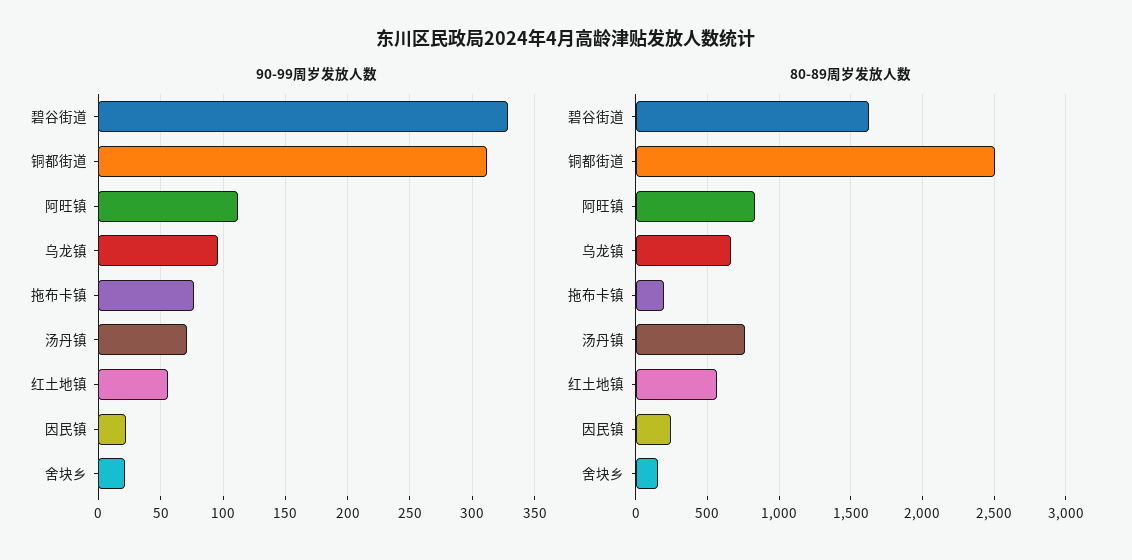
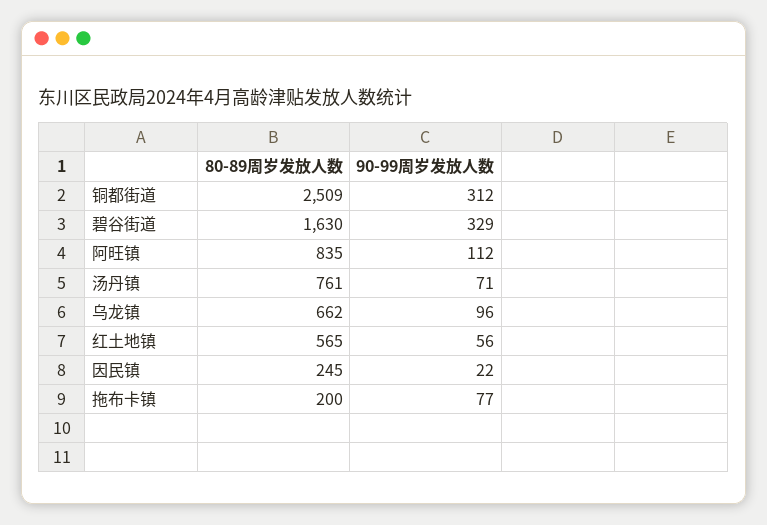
  {
    "90-99周岁发放人数": {
      "碧谷街道": 329,
      "铜都街道": 312,
      "阿旺镇": 112,
      "乌龙镇": 96,
      "拖布卡镇": 77,
      "汤丹镇": 71,
      "红土地镇": 56,
-     "因民镇": 22,
+     "因民镇": 22
-     "舍块乡": 20
    },
    "80-89周岁发放人数": {
      "碧谷街道": 1630,
      "铜都街道": 2509,
      "阿旺镇": 835,
      "乌龙镇": 662,
      "拖布卡镇": 200,
      "汤丹镇": 761,
      "红土地镇": 565,
-     "因民镇": 245,
+     "因民镇": 245
-     "舍块乡": 150
    }
  }

